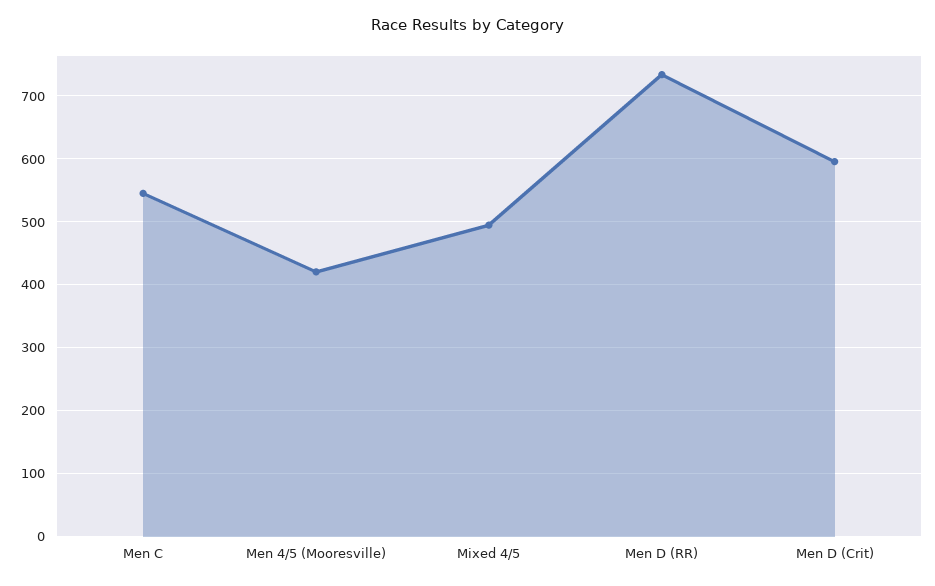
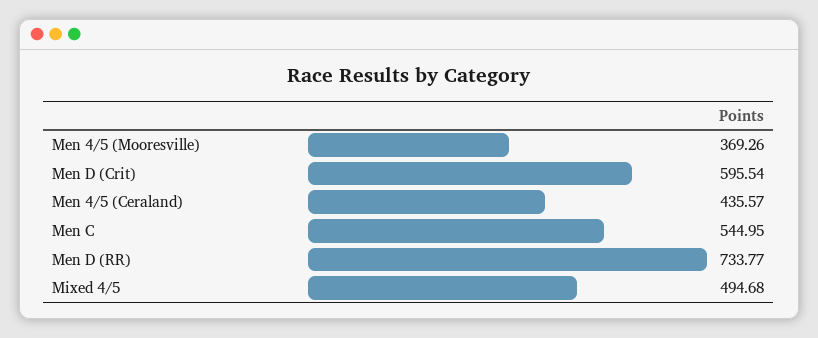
  {
    "Men C": 544.95,
-   "Men 4/5 (Mooresville)": 420,
+   "Men 4/5 (Mooresville)": 369.26,
    "Mixed 4/5": 494.68,
    "Men D (RR)": 733.77,
-   "Men D (Crit)": 595.54
+   "Men D (Crit)": 595.54,
+   "Men 4/5 (Ceraland)": 435.57
  }

